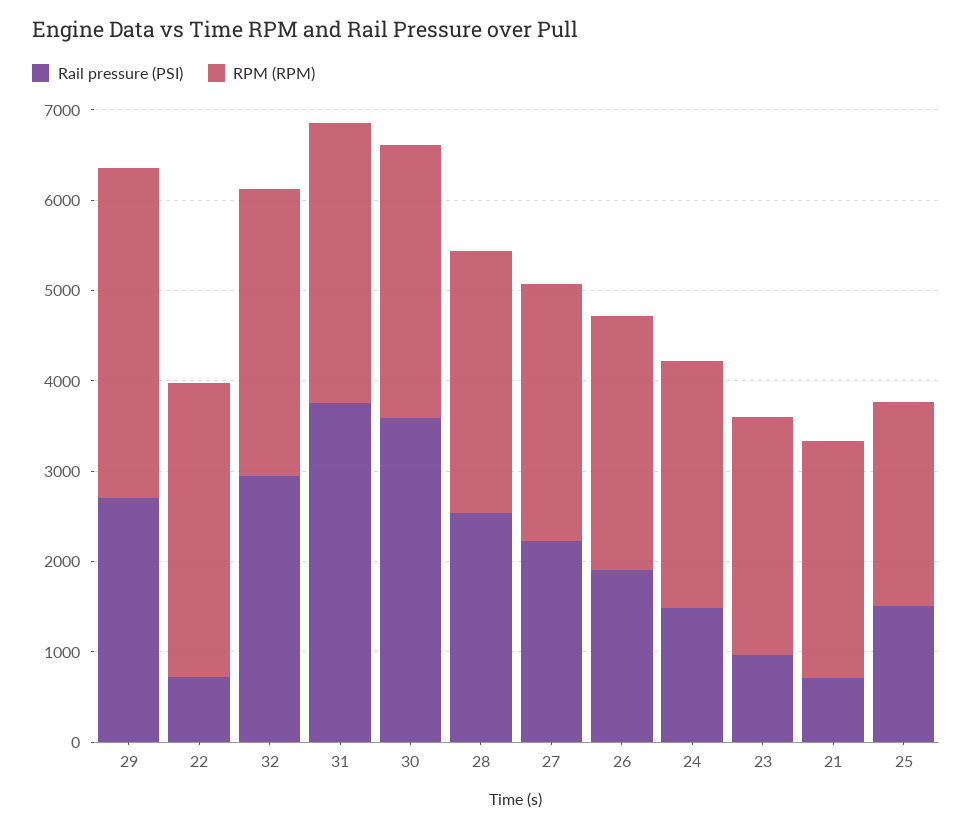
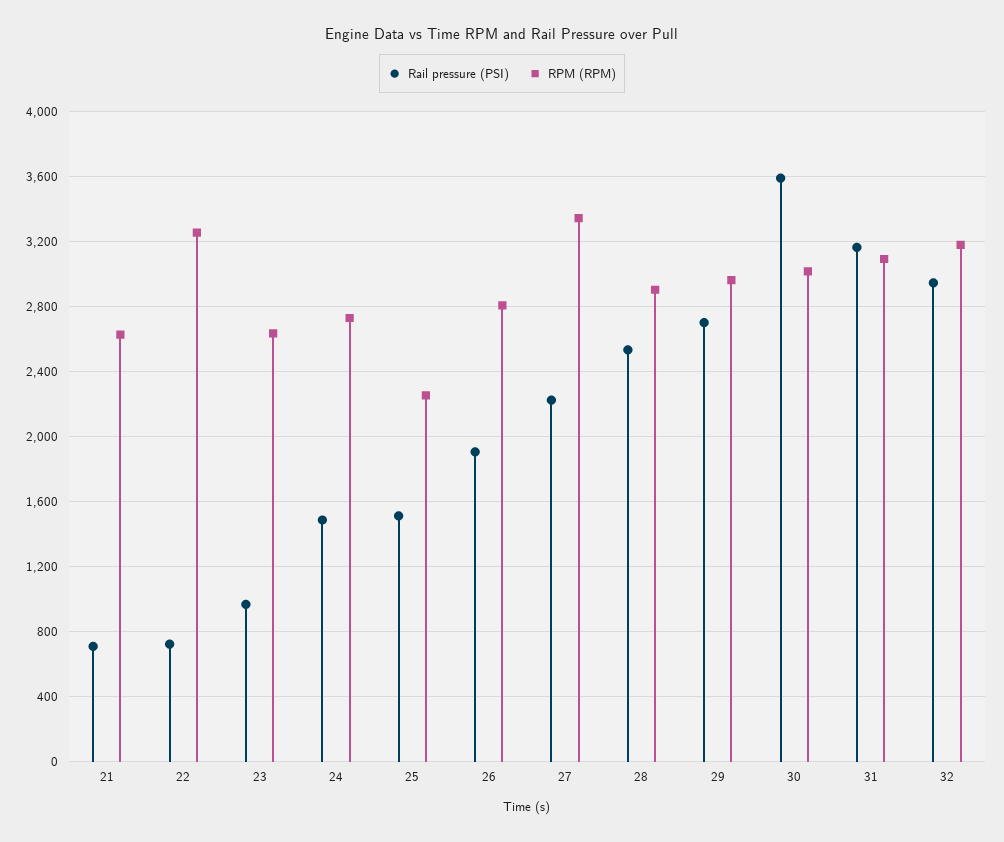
  {
    "Rail pressure (PSI)": {
      "29": 2700,
      "22": 700,
      "32": 2950,
-     "31": 3800,
+     "31": 3150,
      "30": 3600,
      "28": 2550,
      "27": 2200,
      "26": 1900,
      "24": 1500,
      "23": 950,
      "21": 700,
      "25": 1500
    },
    "RPM (RPM)": {
-     "29": 3600,
+     "29": 2950,
      "22": 3250,
      "32": 3200,
      "31": 3100,
      "30": 3000,
      "28": 2900,
-     "27": 2800,
+     "27": 3350,
      "26": 2800,
      "24": 2750,
      "23": 2650,
      "21": 2650,
      "25": 2250
    }
  }

